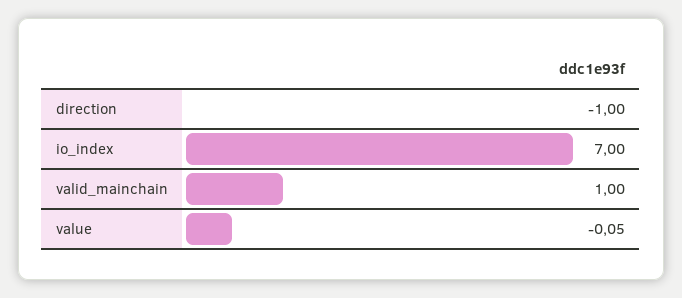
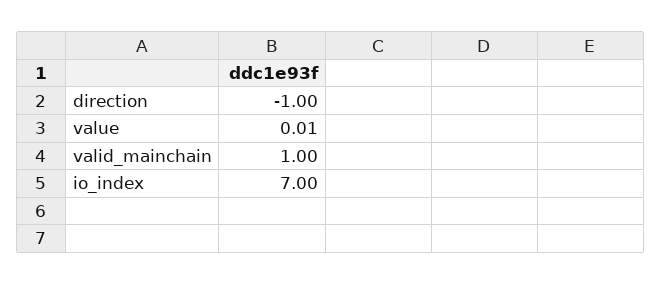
  {
    "direction": -1,
    "io_index": 7,
    "valid_mainchain": 1,
-   "value": -0.05
+   "value": 0.01
  }

